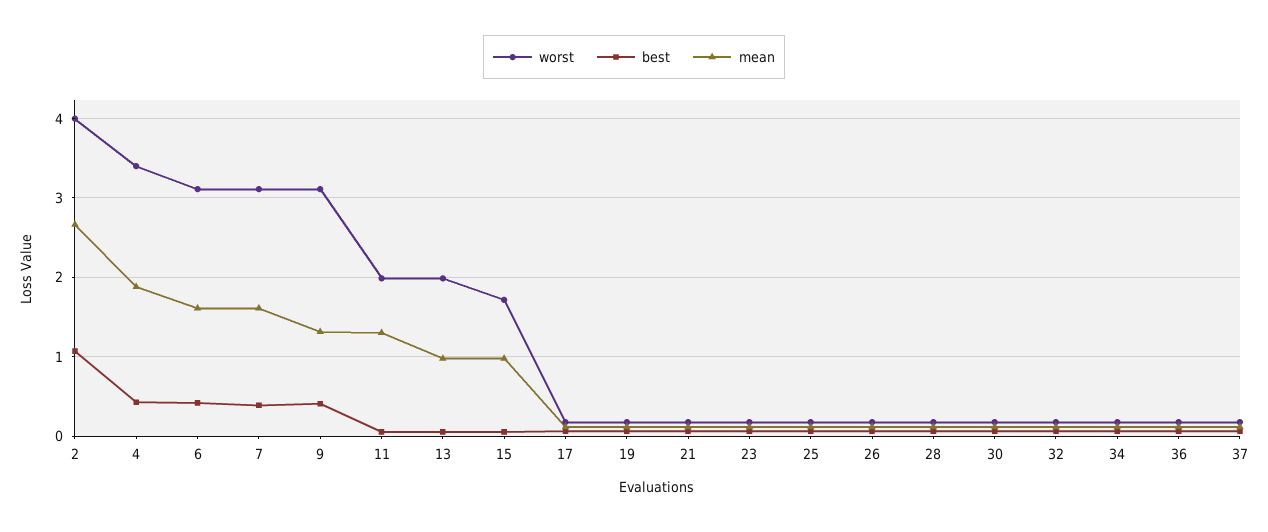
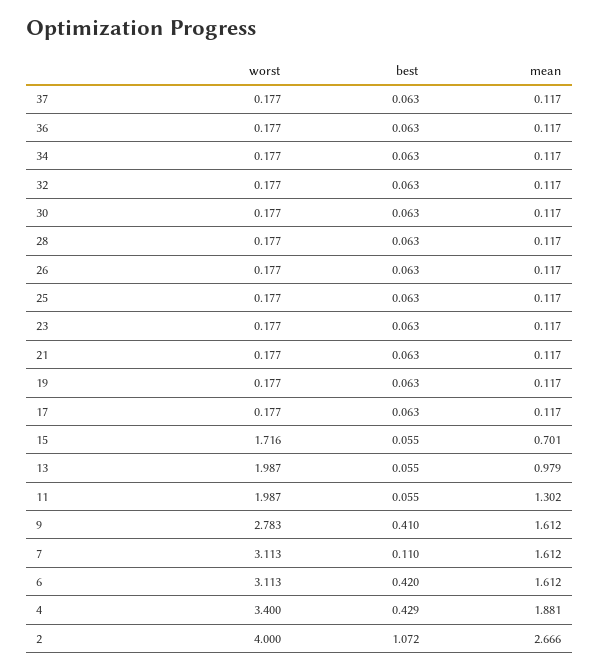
  {
    "worst": {
      "2": 4,
      "4": 3.4,
      "6": 3.113,
      "7": 3.113,
-     "9": 3.1,
+     "9": 2.783,
      "11": 1.987,
      "13": 1.987,
      "15": 1.716,
      "17": 0.177,
      "19": 0.177,
      "21": 0.177,
      "23": 0.177,
      "25": 0.177,
      "26": 0.177,
      "28": 0.177,
      "30": 0.177,
      "32": 0.177,
      "34": 0.177,
      "36": 0.177,
      "37": 0.177
    },
    "best": {
      "2": 1.072,
      "4": 0.429,
      "6": 0.42,
-     "7": 0.4,
+     "7": 0.11,
      "9": 0.41,
      "11": 0.055,
      "13": 0.055,
      "15": 0.055,
      "17": 0.063,
      "19": 0.063,
      "21": 0.063,
      "23": 0.063,
      "25": 0.063,
      "26": 0.063,
      "28": 0.063,
      "30": 0.063,
      "32": 0.063,
      "34": 0.063,
      "36": 0.063,
      "37": 0.063
    },
    "mean": {
      "2": 2.666,
      "4": 1.881,
      "6": 1.612,
      "7": 1.612,
-     "9": 1.3,
+     "9": 1.612,
      "11": 1.302,
      "13": 0.979,
-     "15": 1,
+     "15": 0.701,
      "17": 0.117,
      "19": 0.117,
      "21": 0.117,
      "23": 0.117,
      "25": 0.117,
      "26": 0.117,
      "28": 0.117,
      "30": 0.117,
      "32": 0.117,
      "34": 0.117,
      "36": 0.117,
      "37": 0.117
    }
  }

